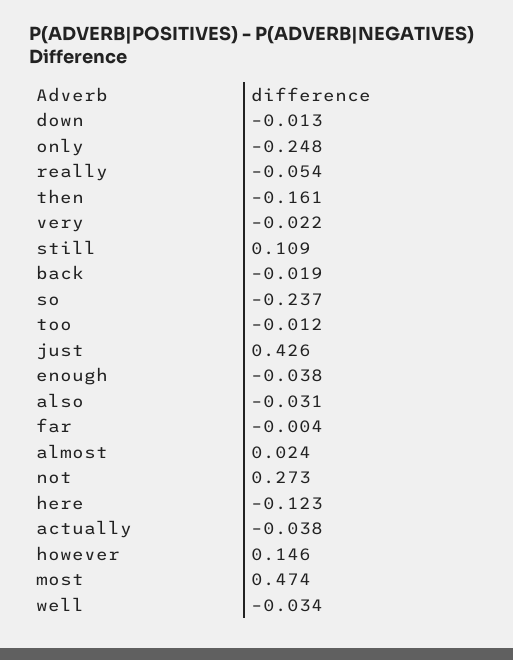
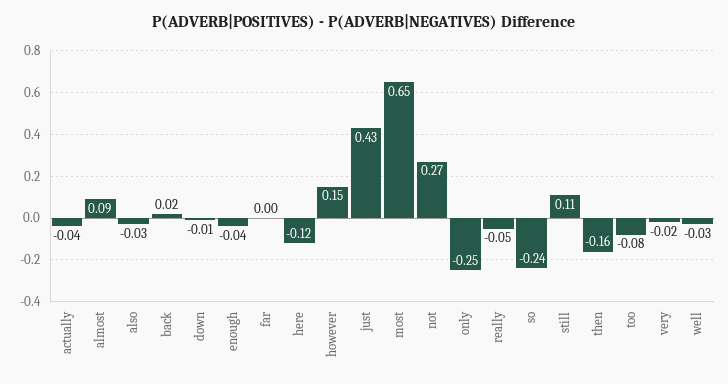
  {
    "down": -0.013,
    "only": -0.248,
    "really": -0.054,
    "then": -0.161,
    "very": -0.022,
    "still": 0.109,
-   "back": -0.019,
+   "back": 0.02,
    "so": -0.237,
-   "too": -0.012,
+   "too": -0.08,
    "just": 0.426,
    "enough": -0.038,
    "also": -0.031,
    "far": -0.004,
-   "almost": 0.024,
+   "almost": 0.09,
    "not": 0.273,
    "here": -0.123,
    "actually": -0.038,
    "however": 0.146,
-   "most": 0.474,
+   "most": 0.65,
    "well": -0.034
  }

